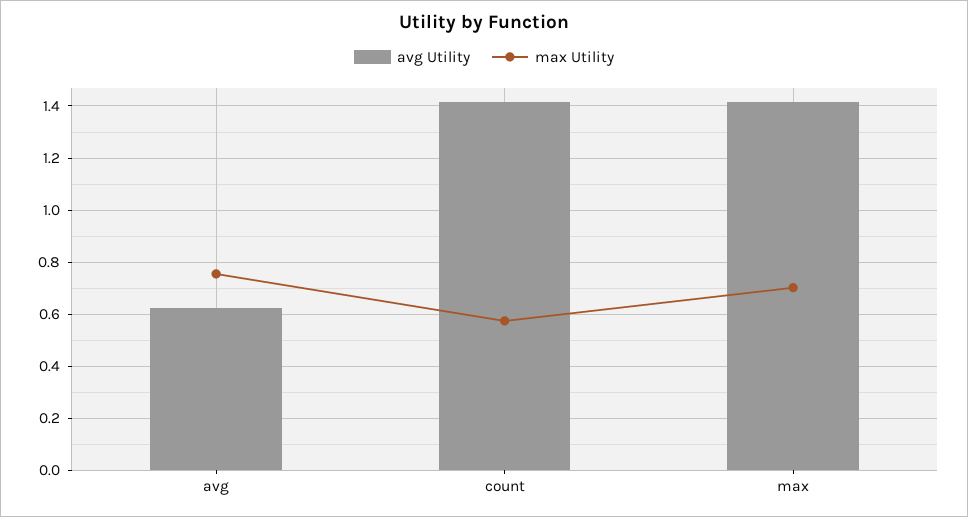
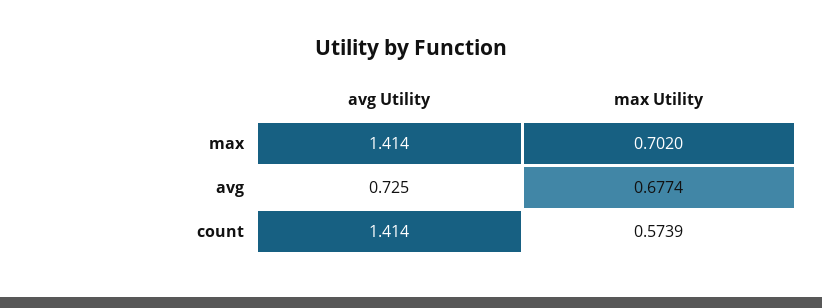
  {
    "avg Utility": {
-     "avg": 0.625,
+     "avg": 0.725,
      "count": 1.414,
      "max": 1.414
    },
    "max Utility": {
-     "avg": 0.75,
+     "avg": 0.6774,
      "count": 0.5739,
      "max": 0.702
    }
  }

